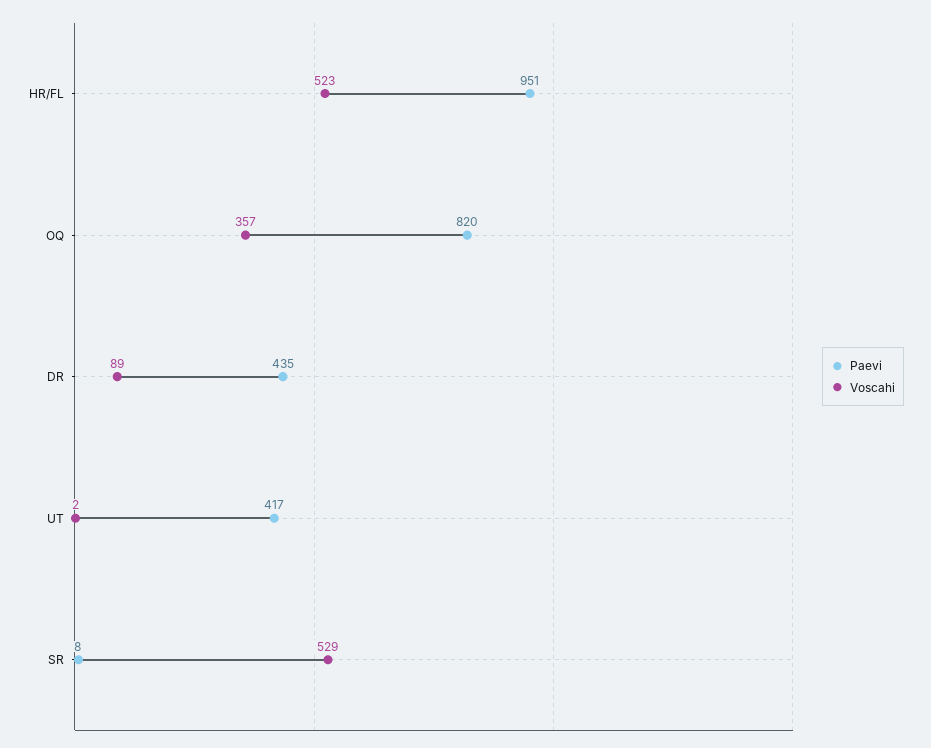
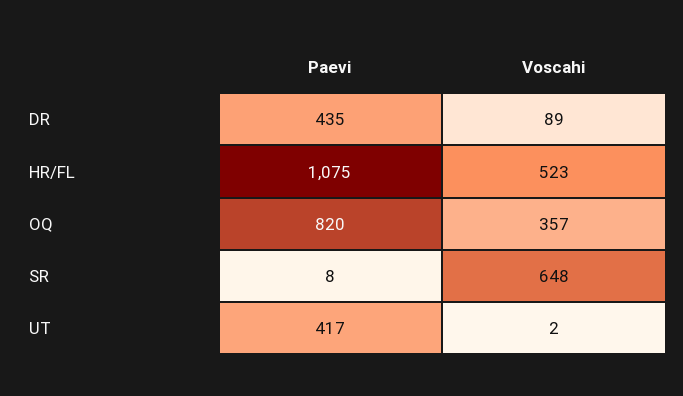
  {
    "Paevi": {
-     "HR/FL": 951,
+     "HR/FL": 1075,
      "OQ": 820,
      "DR": 435,
      "UT": 417,
      "SR": 8
    },
    "Voscahi": {
      "HR/FL": 523,
      "OQ": 357,
      "DR": 89,
      "UT": 2,
-     "SR": 529
+     "SR": 648
    }
  }

